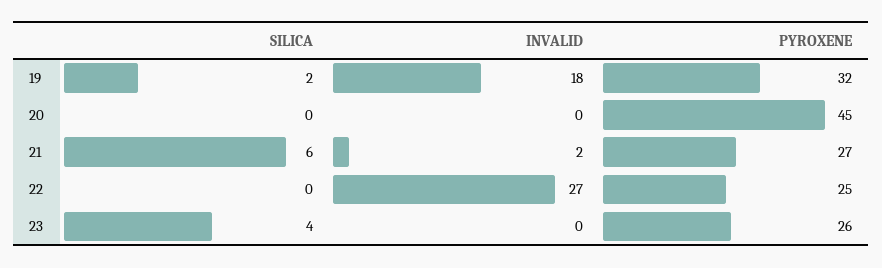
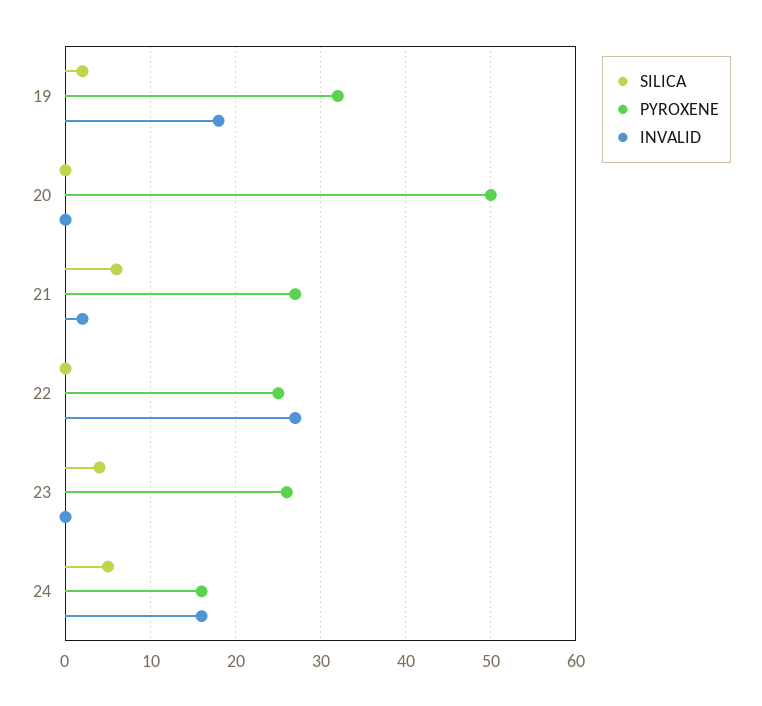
  {
    "SILICA": {
      "19": 2,
      "20": 0,
      "21": 6,
      "22": 0,
-     "23": 4
+     "23": 4,
+     "24": 5
    },
    "INVALID": {
      "19": 18,
      "20": 0,
      "21": 2,
      "22": 27,
-     "23": 0
+     "23": 0,
+     "24": 16
    },
    "PYROXENE": {
      "19": 32,
-     "20": 45,
+     "20": 50,
      "21": 27,
      "22": 25,
-     "23": 26
+     "23": 26,
+     "24": 16
    }
  }

